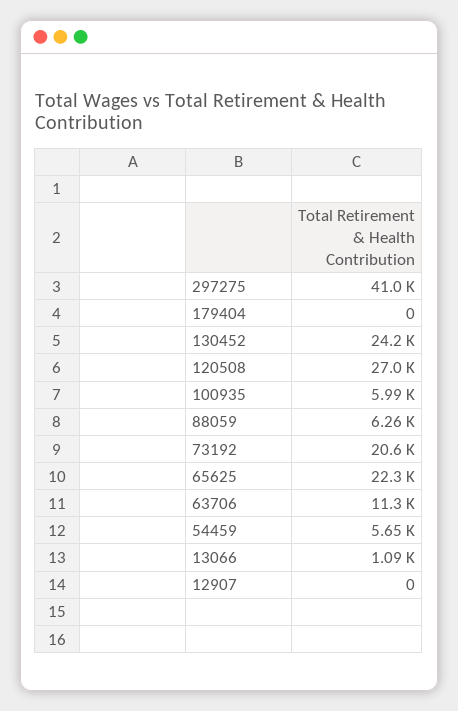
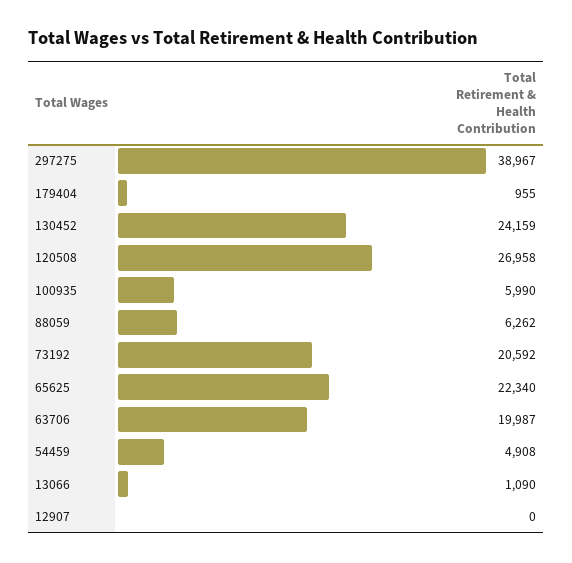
  {
-   "297275": 41000,
+   "297275": 38967,
-   "179404": 0,
+   "179404": 955,
    "130452": 24159,
    "120508": 26958,
    "100935": 5990,
    "88059": 6262,
    "73192": 20592,
    "65625": 22340,
-   "63706": 11300,
+   "63706": 19987,
-   "54459": 5650,
+   "54459": 4908,
    "13066": 1090,
    "12907": 0
  }

